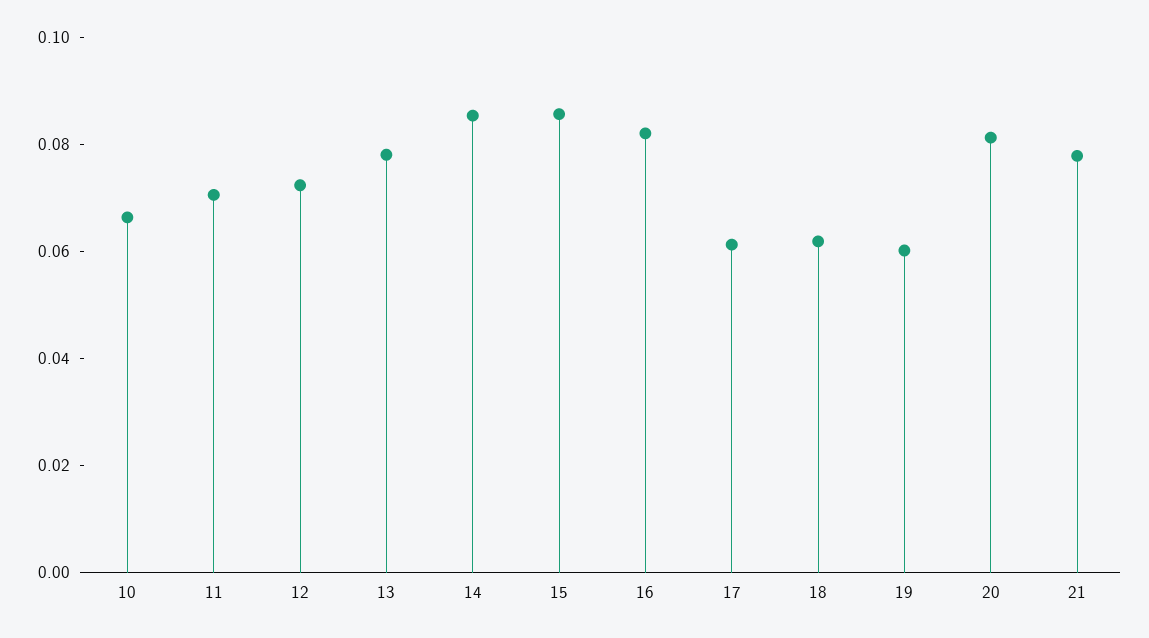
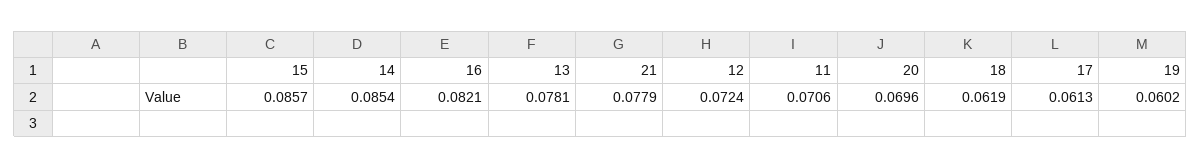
  {
-   "10": 0.065,
    "11": 0.0706,
    "12": 0.0724,
    "13": 0.0781,
    "14": 0.0854,
    "15": 0.0857,
    "16": 0.0821,
    "17": 0.0613,
    "18": 0.0619,
    "19": 0.0602,
-   "20": 0.08,
+   "20": 0.0696,
    "21": 0.0779
  }

